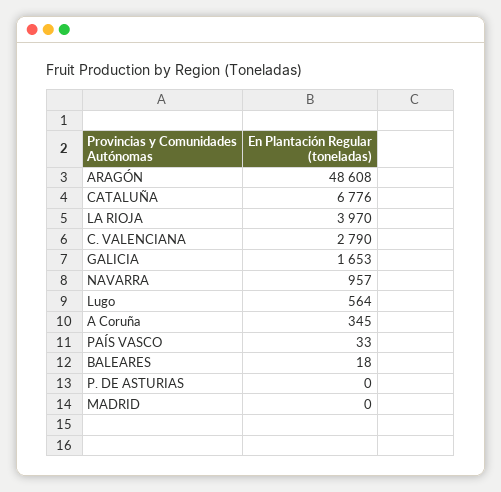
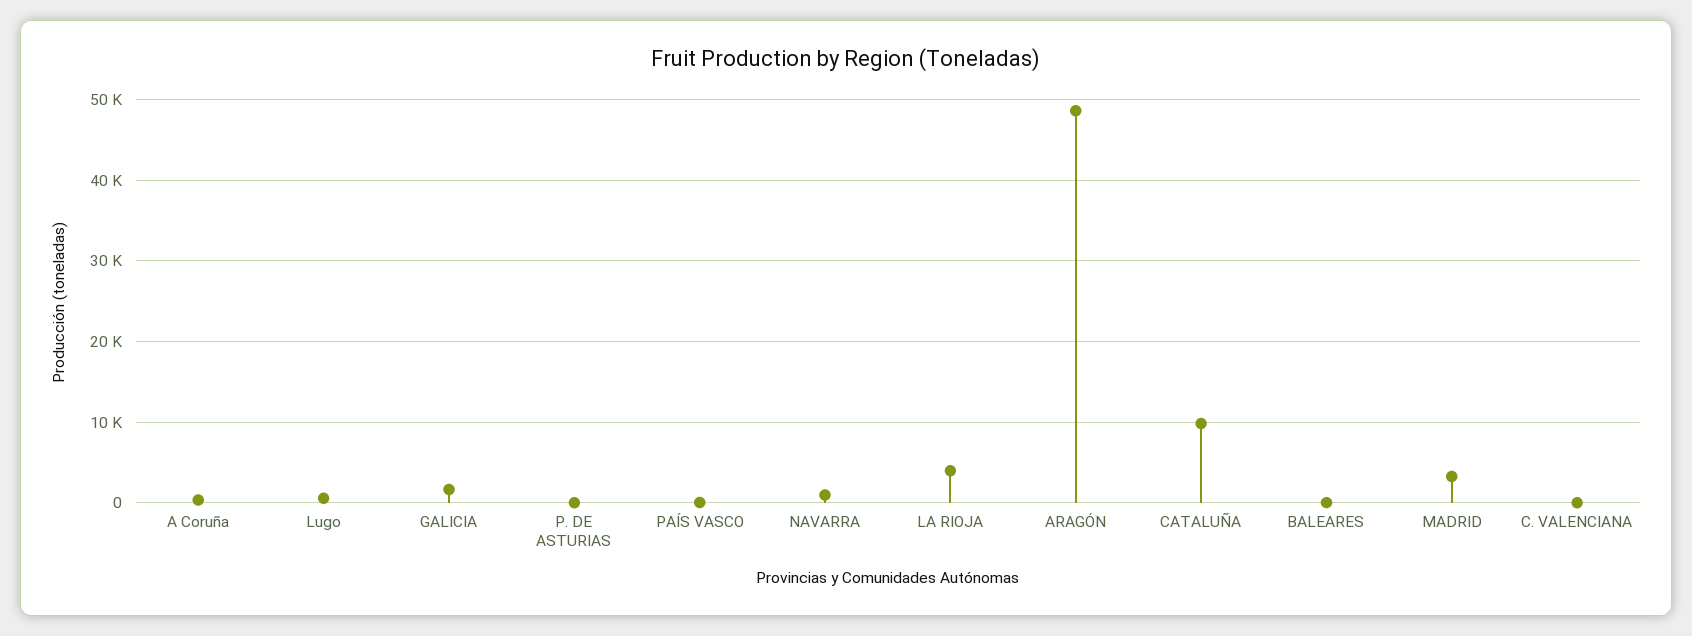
  {
    "ARAGÓN": 48608,
-   "CATALUÑA": 6776,
+   "CATALUÑA": 10000,
    "LA RIOJA": 3970,
-   "C. VALENCIANA": 2790,
+   "C. VALENCIANA": 0,
    "GALICIA": 1653,
    "NAVARRA": 957,
    "Lugo": 564,
    "A Coruña": 345,
    "PAÍS VASCO": 33,
    "BALEARES": 18,
    "P. DE ASTURIAS": 0,
-   "MADRID": 0
+   "MADRID": 3000
  }

